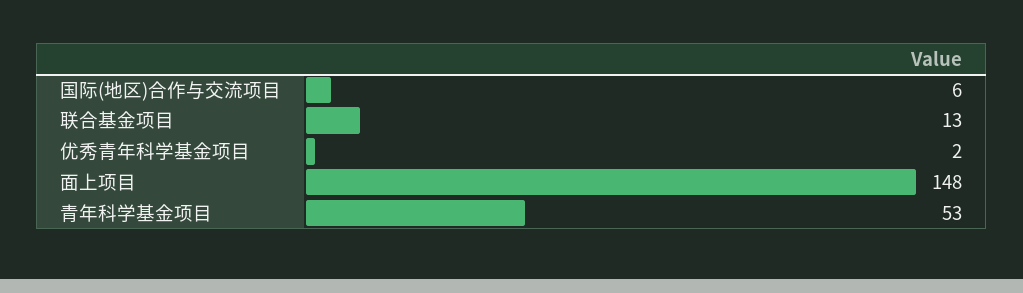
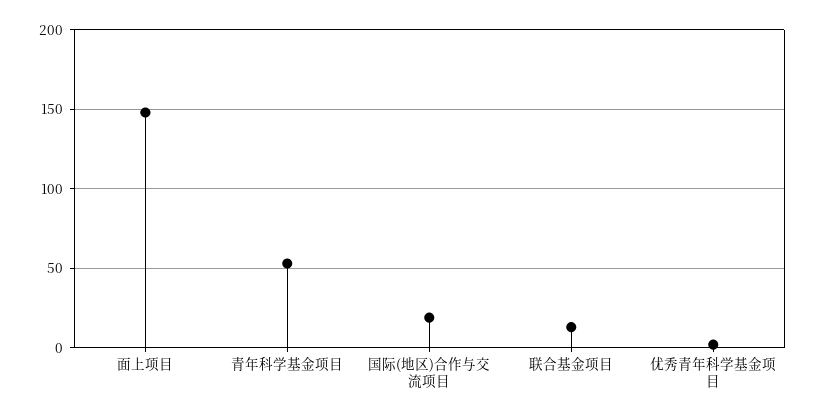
  {
-   "国际(地区)合作与交流项目": 6,
+   "国际(地区)合作与交流项目": 20,
    "联合基金项目": 13,
    "优秀青年科学基金项目": 2,
    "面上项目": 148,
    "青年科学基金项目": 53
  }

